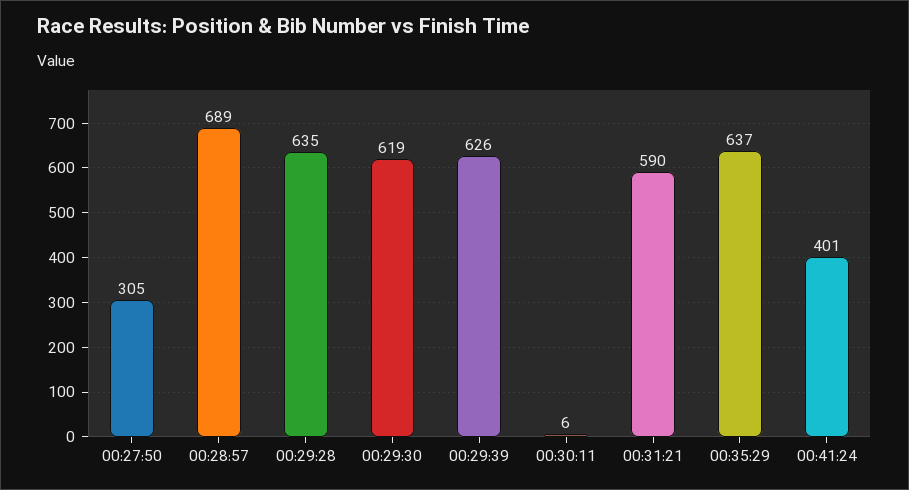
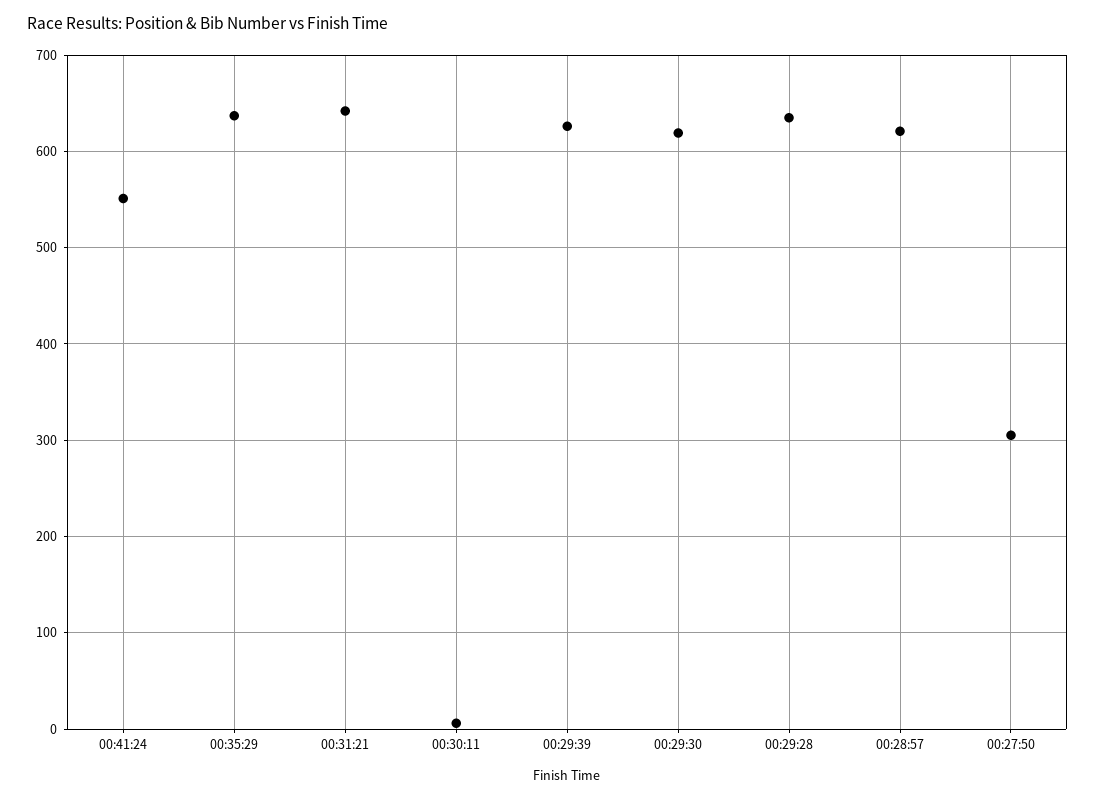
  {
    "00:27:50": 305,
-   "00:28:57": 689,
+   "00:28:57": 620,
    "00:29:28": 635,
    "00:29:30": 619,
    "00:29:39": 626,
    "00:30:11": 6,
-   "00:31:21": 590,
+   "00:31:21": 640,
    "00:35:29": 637,
-   "00:41:24": 401
+   "00:41:24": 550
  }

